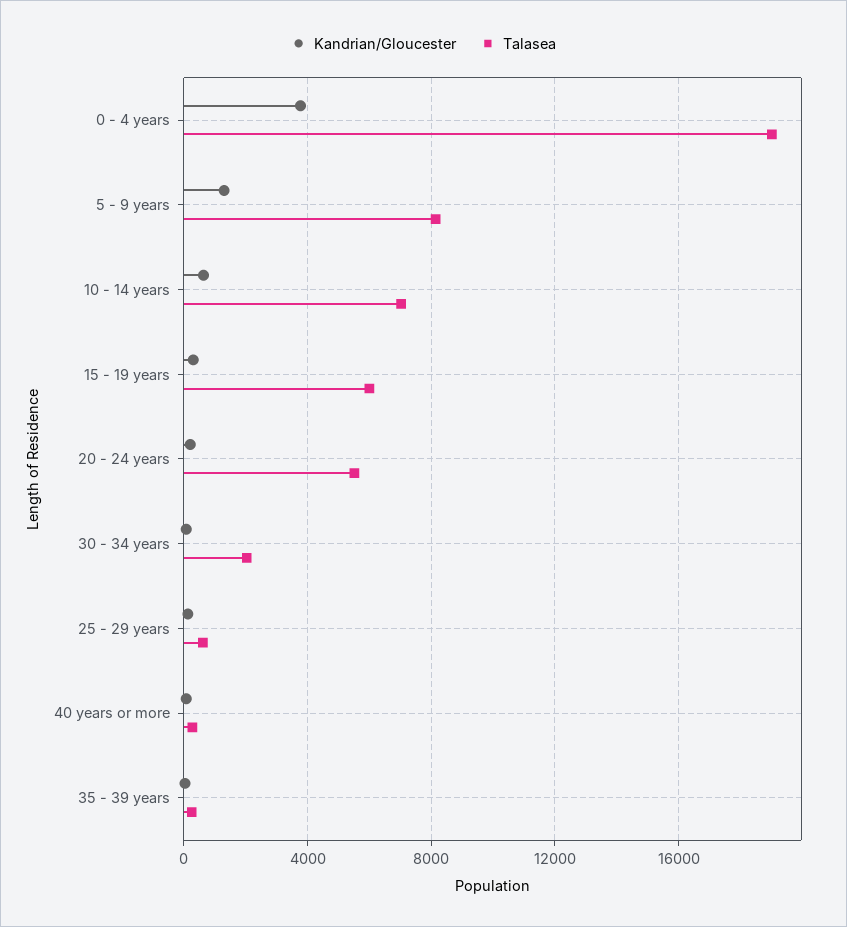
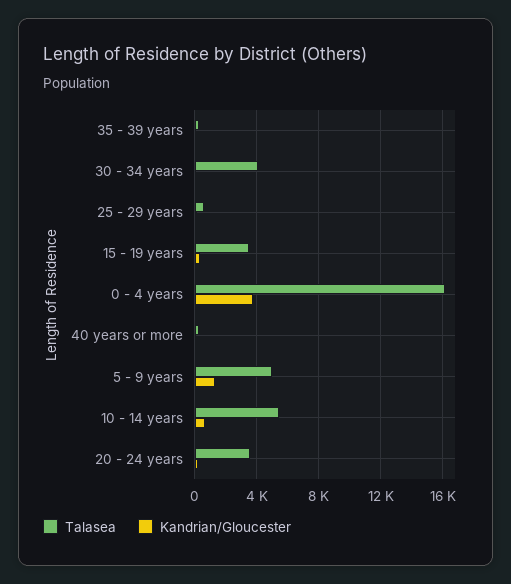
  {
    "Kandrian/Gloucester": {
      "0 - 4 years": 4000,
      "5 - 9 years": 1500,
      "10 - 14 years": 500,
      "15 - 19 years": 500,
      "20 - 24 years": 0,
      "30 - 34 years": 0,
      "25 - 29 years": 0,
      "40 years or more": 0,
      "35 - 39 years": 0
    },
    "Talasea": {
-     "0 - 4 years": 19000,
+     "0 - 4 years": 16000,
-     "5 - 9 years": 8000,
+     "5 - 9 years": 5000,
-     "10 - 14 years": 7000,
+     "10 - 14 years": 5500,
-     "15 - 19 years": 6000,
+     "15 - 19 years": 3500,
-     "20 - 24 years": 5500,
+     "20 - 24 years": 3500,
-     "30 - 34 years": 2000,
+     "30 - 34 years": 4000,
      "25 - 29 years": 500,
      "40 years or more": 500,
      "35 - 39 years": 500
    }
  }

